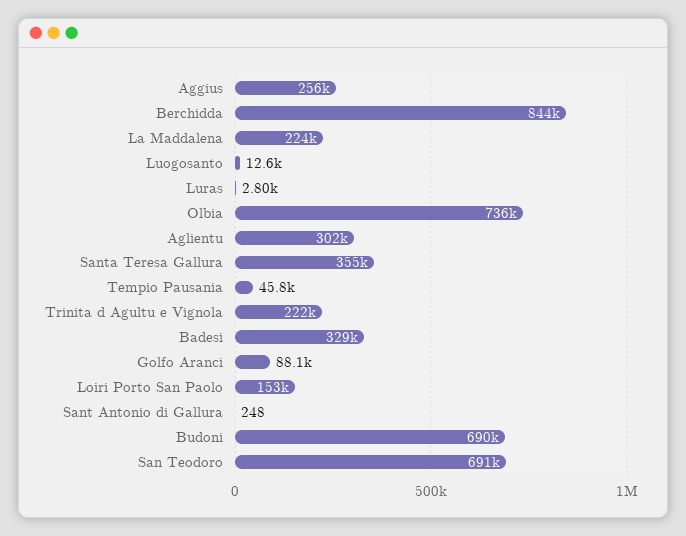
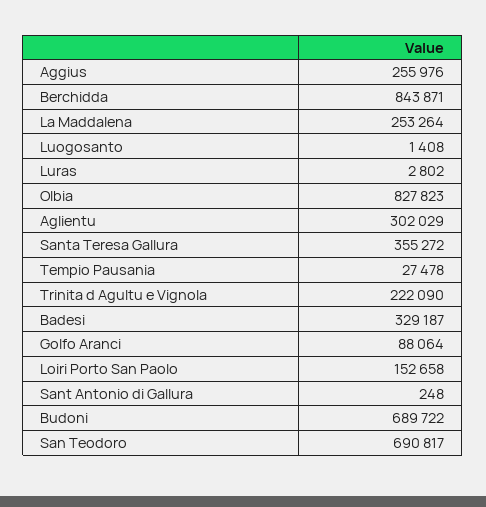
  {
    "Aggius": 255976,
    "Berchidda": 843871,
-   "La Maddalena": 224000,
+   "La Maddalena": 253264,
-   "Luogosanto": 12600,
+   "Luogosanto": 1408,
    "Luras": 2802,
-   "Olbia": 736000,
+   "Olbia": 827823,
    "Aglientu": 302029,
    "Santa Teresa Gallura": 355272,
-   "Tempio Pausania": 45800,
+   "Tempio Pausania": 27478,
    "Trinita d Agultu e Vignola": 222090,
    "Badesi": 329187,
    "Golfo Aranci": 88064,
    "Loiri Porto San Paolo": 152658,
    "Sant Antonio di Gallura": 248,
    "Budoni": 689722,
    "San Teodoro": 690817
  }

